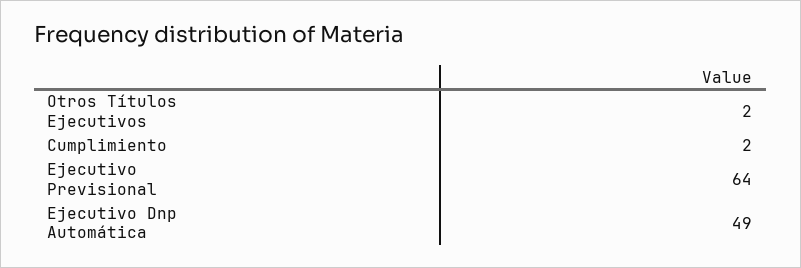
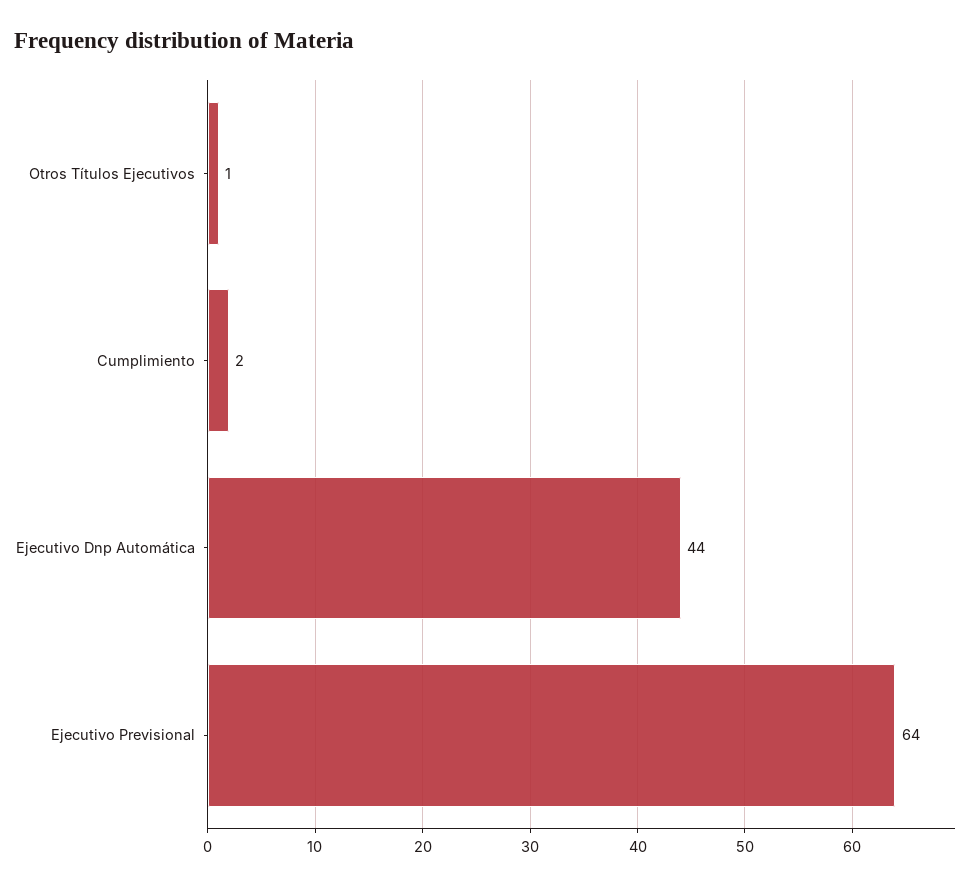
  {
-   "Otros Títulos Ejecutivos": 2,
+   "Otros Títulos Ejecutivos": 1,
    "Cumplimiento": 2,
    "Ejecutivo Previsional": 64,
-   "Ejecutivo Dnp Automática": 49
+   "Ejecutivo Dnp Automática": 44
  }

